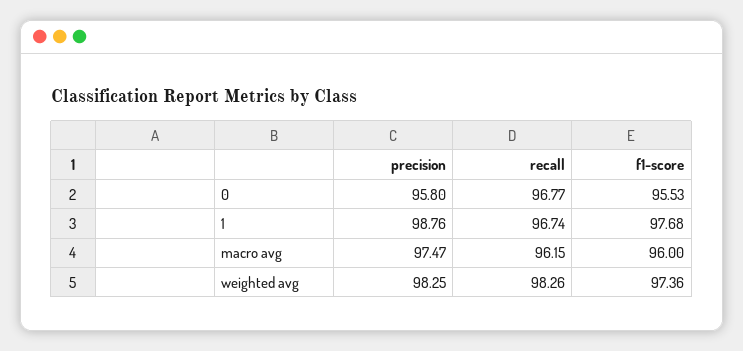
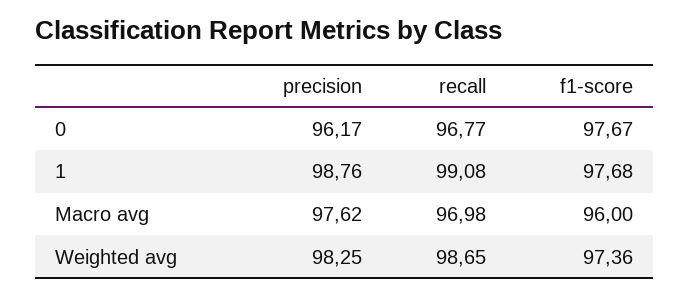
  {
    "precision": {
-     "0": 95.8,
+     "0": 96.17,
      "1": 98.76,
-     "macro avg": 97.47,
+     "macro avg": 97.62,
      "weighted avg": 98.25
    },
    "recall": {
      "0": 96.77,
-     "1": 96.74,
+     "1": 99.08,
-     "macro avg": 96.15,
+     "macro avg": 96.98,
-     "weighted avg": 98.26
+     "weighted avg": 98.65
    },
    "f1-score": {
-     "0": 95.53,
+     "0": 97.67,
      "1": 97.68,
      "macro avg": 96,
      "weighted avg": 97.36
    }
  }

